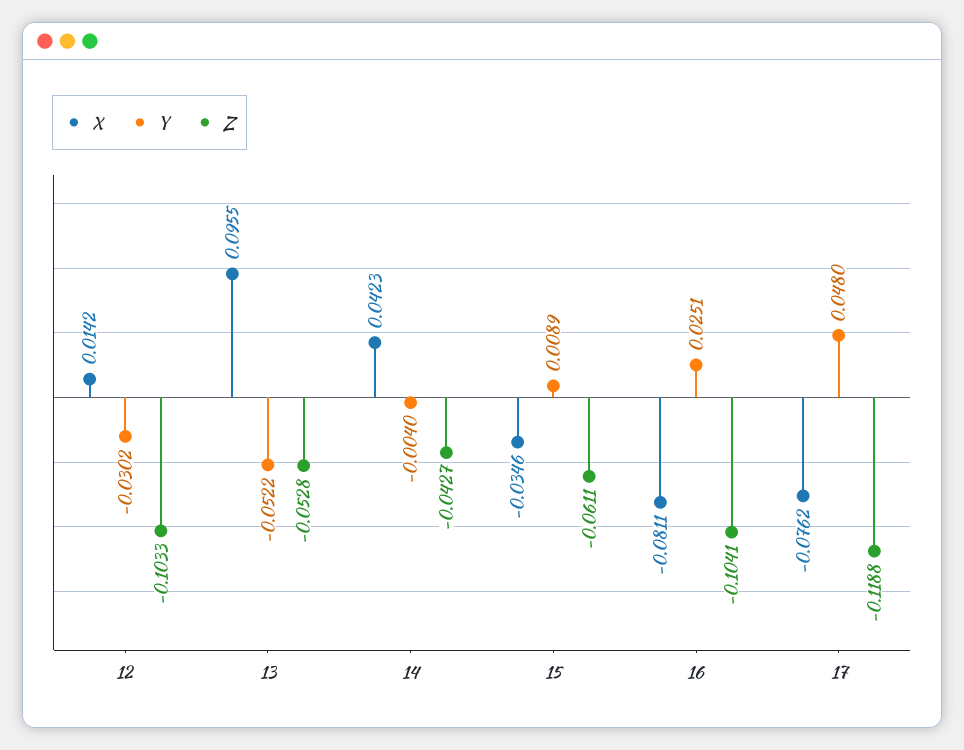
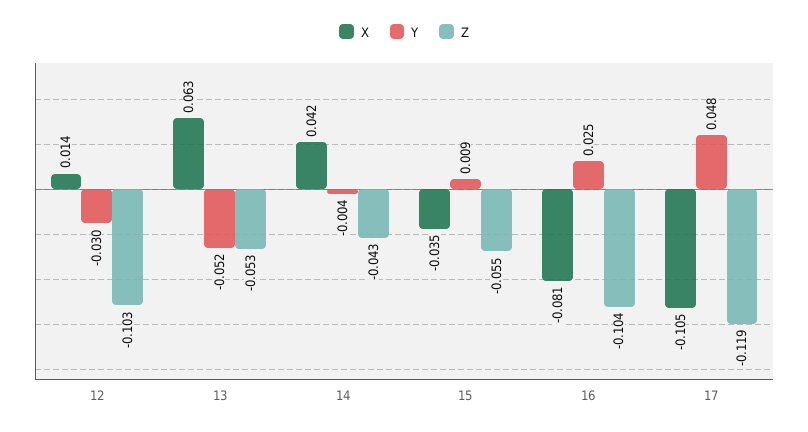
  {
    "X": {
      "12": 0.0142,
-     "13": 0.0955,
+     "13": 0.063,
      "14": 0.0423,
      "15": -0.0346,
      "16": -0.0811,
-     "17": -0.0762
+     "17": -0.105
    },
    "Y": {
      "12": -0.0302,
      "13": -0.0522,
      "14": -0.004,
      "15": 0.0089,
      "16": 0.0251,
      "17": 0.048
    },
    "Z": {
      "12": -0.1033,
      "13": -0.0528,
      "14": -0.0427,
-     "15": -0.0611,
+     "15": -0.055,
      "16": -0.1041,
      "17": -0.1188
    }
  }

